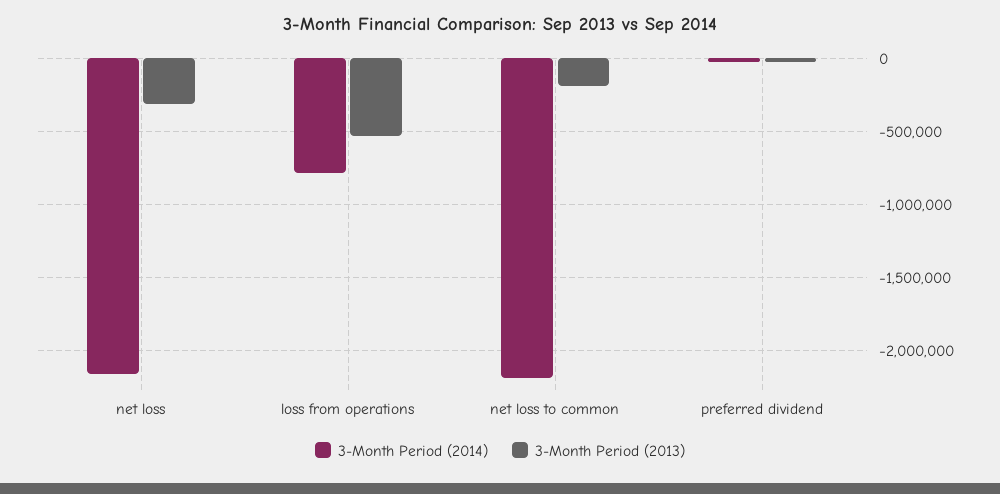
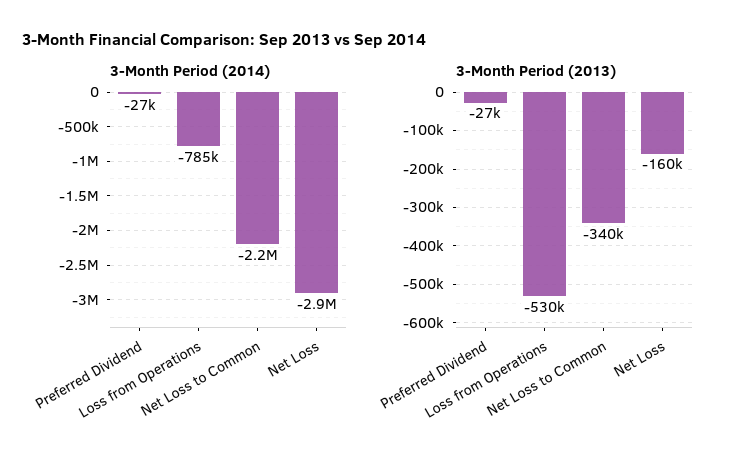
  {
    "3-Month Period (2014)": {
-     "net loss": -2150000,
+     "net loss": -2900000,
      "loss from operations": -785000,
      "net loss to common": -2200000,
      "preferred dividend": -27000
    },
    "3-Month Period (2013)": {
-     "net loss": -300000,
+     "net loss": -160000,
      "loss from operations": -530000,
-     "net loss to common": -200000,
+     "net loss to common": -340000,
      "preferred dividend": -27000
    }
  }

